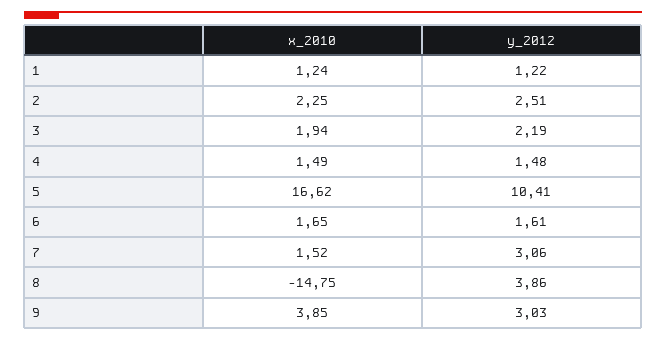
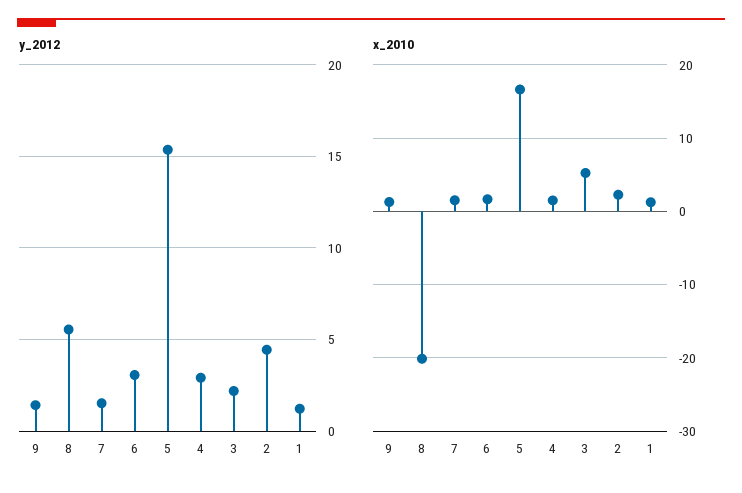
  {
    "x_2010": {
      "1": 1.24,
      "2": 2.25,
-     "3": 1.94,
+     "3": 5,
      "4": 1.49,
      "5": 16.62,
      "6": 1.65,
      "7": 1.52,
-     "8": -14.75,
+     "8": -20,
-     "9": 3.85
+     "9": 1
    },
    "y_2012": {
      "1": 1.22,
-     "2": 2.51,
+     "2": 4.5,
      "3": 2.19,
-     "4": 1.48,
+     "4": 3,
-     "5": 10.41,
+     "5": 15.5,
-     "6": 1.61,
+     "6": 3,
-     "7": 3.06,
+     "7": 1.5,
-     "8": 3.86,
+     "8": 5.5,
-     "9": 3.03
+     "9": 1.5
    }
  }

